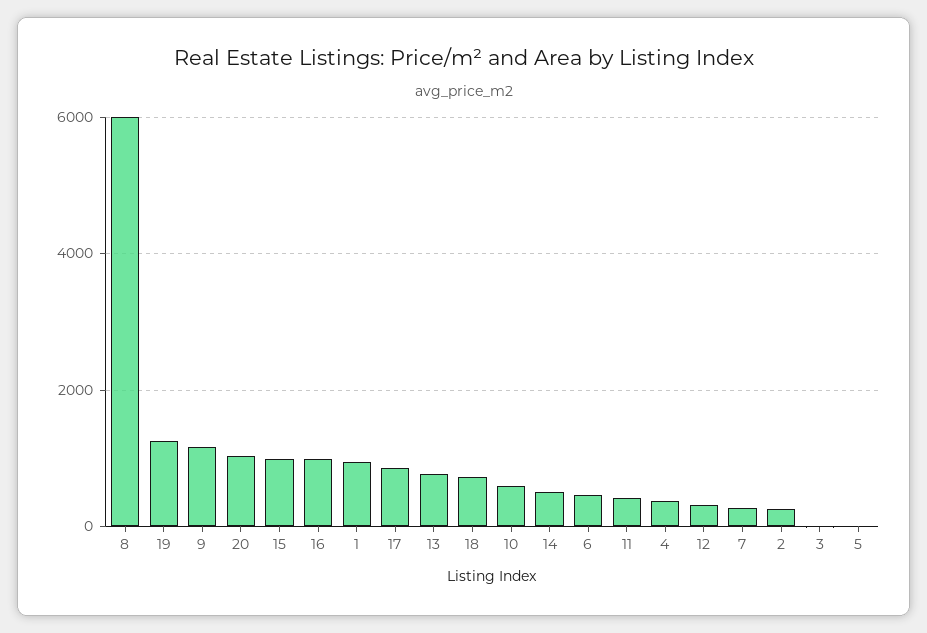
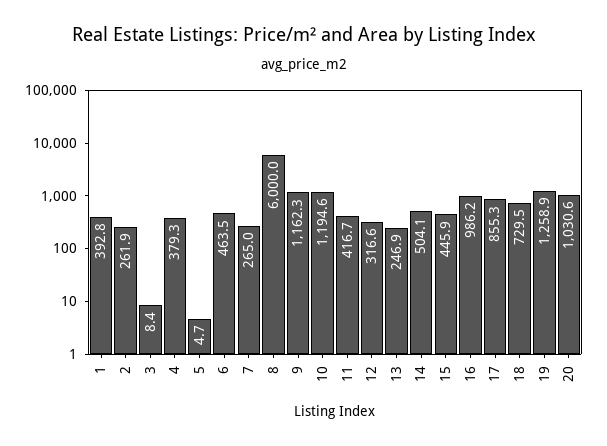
  {
    "8": 6000,
    "19": 1258.9,
    "9": 1162.3,
    "20": 1030.6,
-   "15": 1000,
+   "15": 445.9,
    "16": 986.2,
-   "1": 1000,
+   "1": 392.8,
    "17": 855.3,
-   "13": 800,
+   "13": 246.9,
    "18": 729.5,
-   "10": 600,
+   "10": 1194.6,
    "14": 504.1,
    "6": 463.5,
    "11": 416.7,
    "4": 379.3,
    "12": 316.6,
    "7": 265,
    "2": 261.9,
    "3": 8.4,
    "5": 4.7
  }

